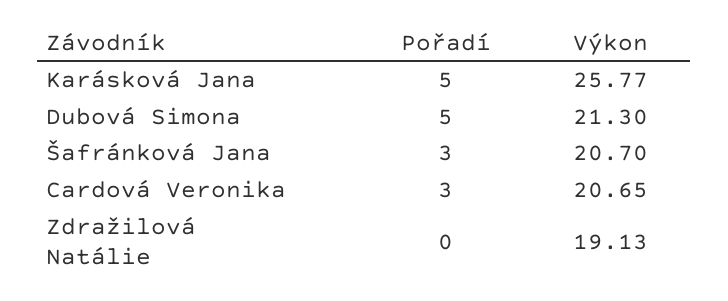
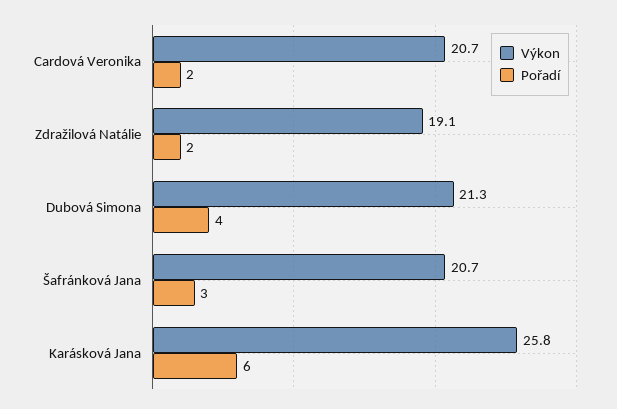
  {
    "Pořadí": {
-     "Karásková Jana": 5,
+     "Karásková Jana": 6,
-     "Dubová Simona": 5,
+     "Dubová Simona": 4,
      "Šafránková Jana": 3,
-     "Cardová Veronika": 3,
+     "Cardová Veronika": 2,
-     "Zdražilová Natálie": 0
+     "Zdražilová Natálie": 2
    },
    "Výkon": {
      "Karásková Jana": 25.77,
      "Dubová Simona": 21.3,
      "Šafránková Jana": 20.7,
      "Cardová Veronika": 20.65,
      "Zdražilová Natálie": 19.13
    }
  }

